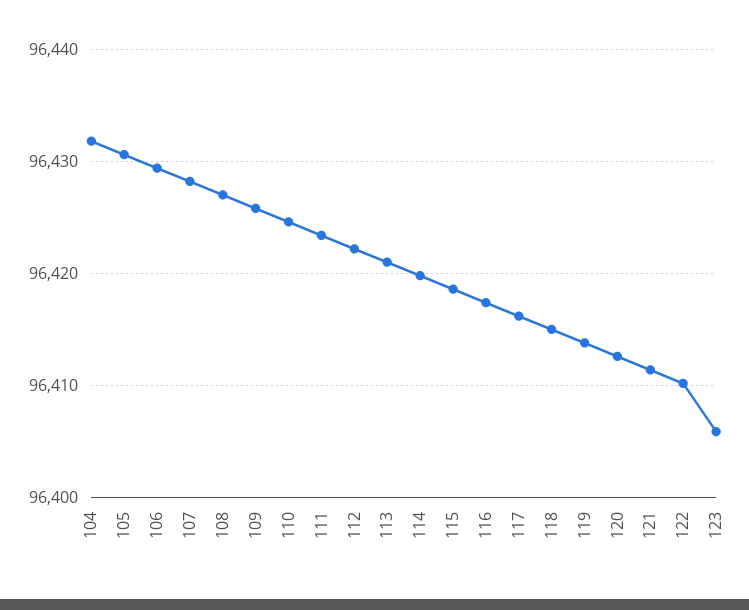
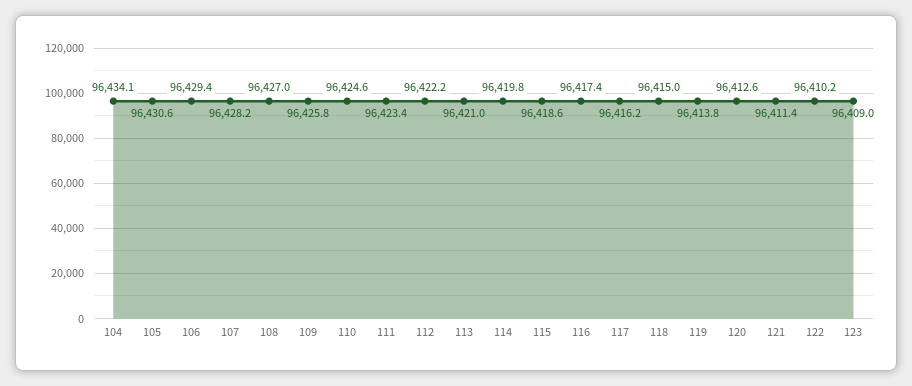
  {
-   "104": 96432,
+   "104": 96434.1,
    "105": 96430.6,
    "106": 96429.4,
    "107": 96428.2,
    "108": 96427,
    "109": 96425.8,
    "110": 96424.6,
    "111": 96423.4,
    "112": 96422.2,
    "113": 96421,
    "114": 96419.8,
    "115": 96418.6,
    "116": 96417.4,
    "117": 96416.2,
    "118": 96415,
    "119": 96413.8,
    "120": 96412.6,
    "121": 96411.4,
    "122": 96410.2,
-   "123": 96406
+   "123": 96409
  }

